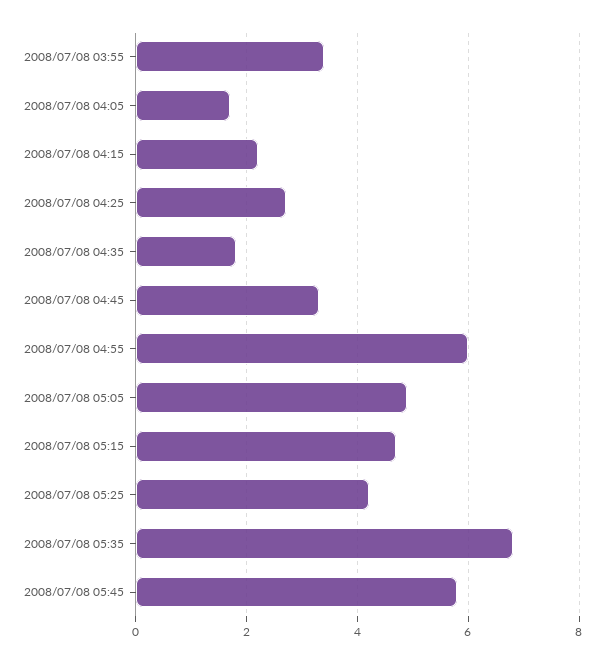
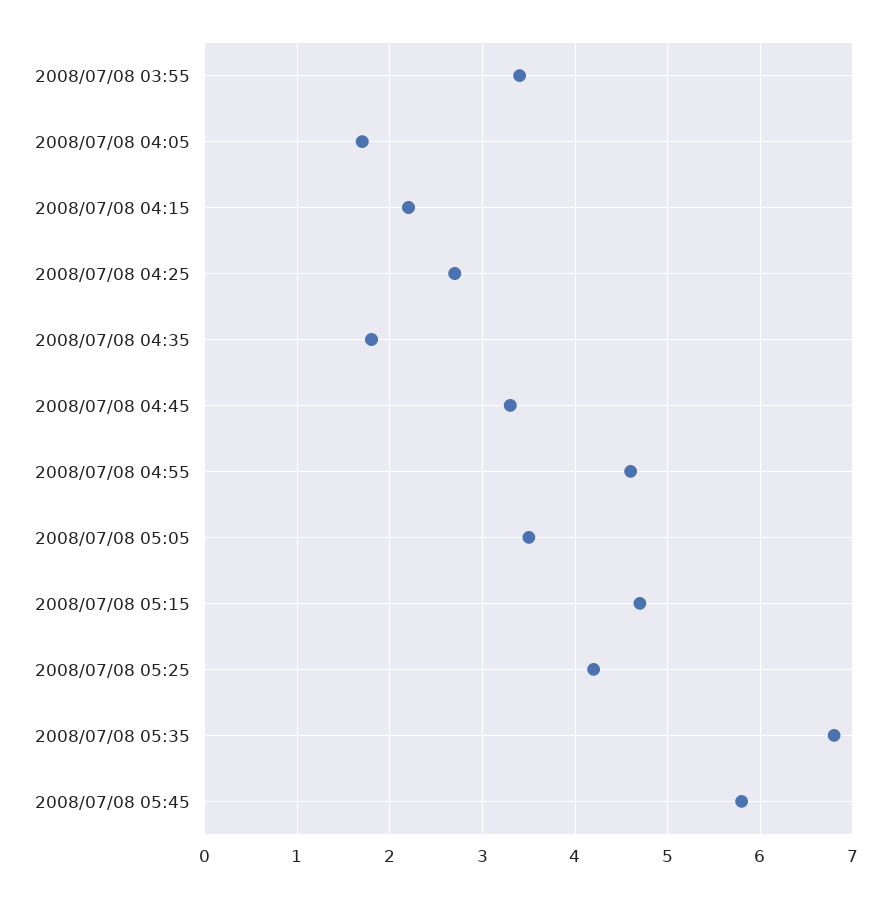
  {
    "2008/07/08 03:55": 3.4,
    "2008/07/08 04:05": 1.7,
    "2008/07/08 04:15": 2.2,
    "2008/07/08 04:25": 2.7,
    "2008/07/08 04:35": 1.8,
    "2008/07/08 04:45": 3.3,
-   "2008/07/08 04:55": 6,
+   "2008/07/08 04:55": 4.6,
-   "2008/07/08 05:05": 5,
+   "2008/07/08 05:05": 3.5,
    "2008/07/08 05:15": 4.7,
    "2008/07/08 05:25": 4.2,
    "2008/07/08 05:35": 6.8,
    "2008/07/08 05:45": 5.8
  }

